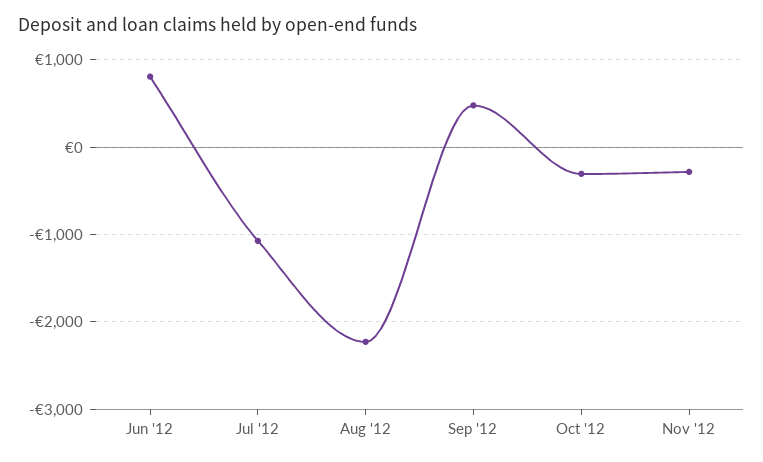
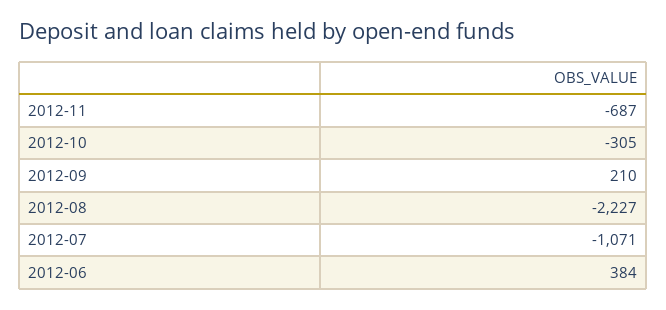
  {
-   "Jun '12": 800,
+   "Jun '12": 384,
    "Jul '12": -1071,
    "Aug '12": -2227,
-   "Sep '12": 500,
+   "Sep '12": 210,
    "Oct '12": -305,
-   "Nov '12": -300
+   "Nov '12": -687
  }

